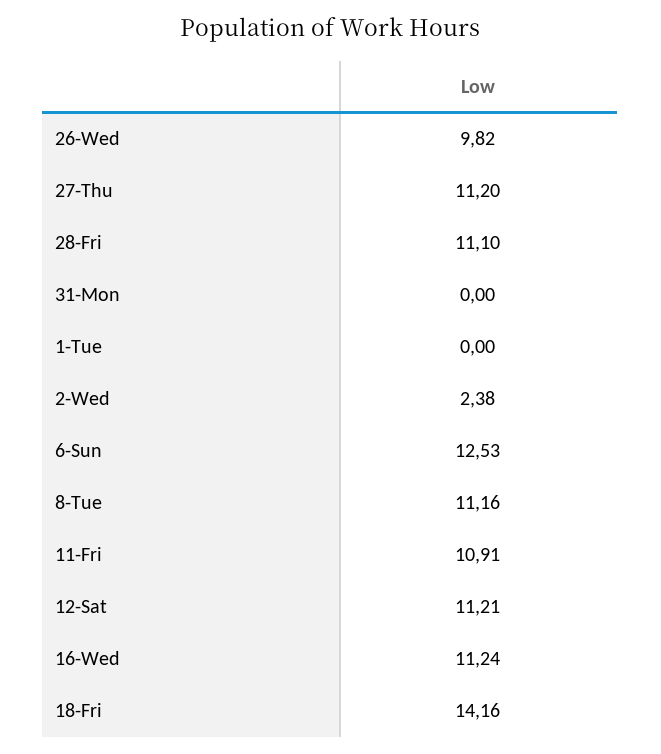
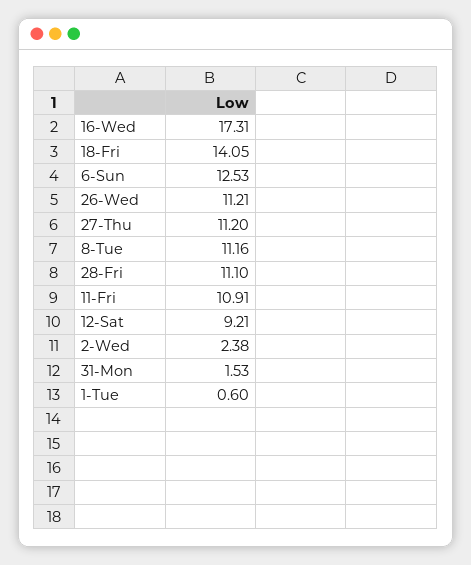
  {
-   "26-Wed": 9.82,
+   "26-Wed": 11.21,
    "27-Thu": 11.2,
    "28-Fri": 11.1,
-   "31-Mon": 0,
+   "31-Mon": 1.53,
-   "1-Tue": 0,
+   "1-Tue": 0.6,
    "2-Wed": 2.38,
    "6-Sun": 12.53,
    "8-Tue": 11.16,
    "11-Fri": 10.91,
-   "12-Sat": 11.21,
+   "12-Sat": 9.21,
-   "16-Wed": 11.24,
+   "16-Wed": 17.31,
-   "18-Fri": 14.16
+   "18-Fri": 14.05
  }

